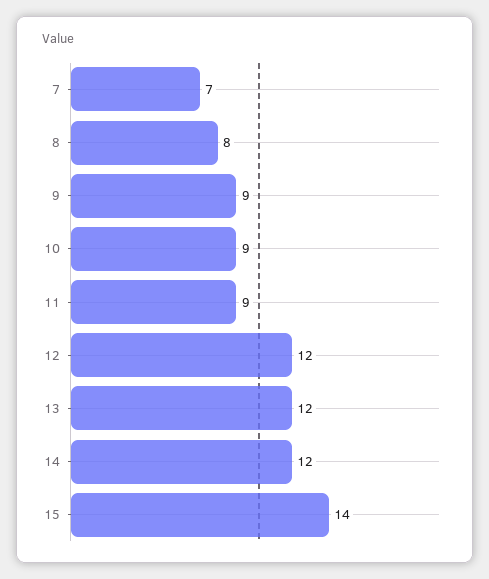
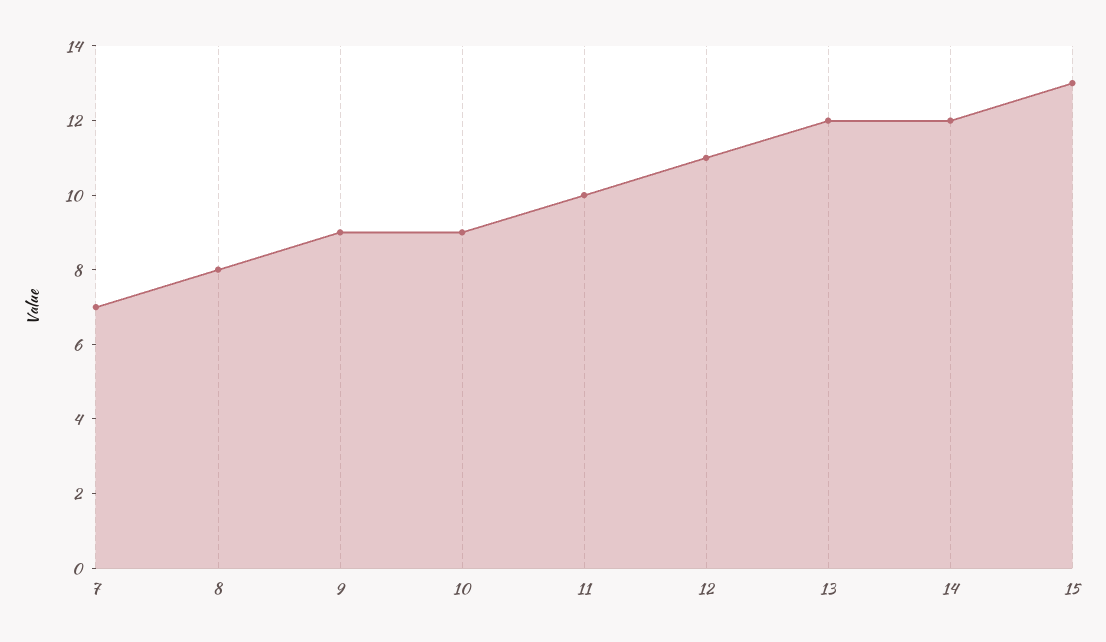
  {
    "7": 7,
    "8": 8,
    "9": 9,
    "10": 9,
-   "11": 9,
+   "11": 10,
-   "12": 12,
+   "12": 11,
    "13": 12,
    "14": 12,
-   "15": 14
+   "15": 13
  }

